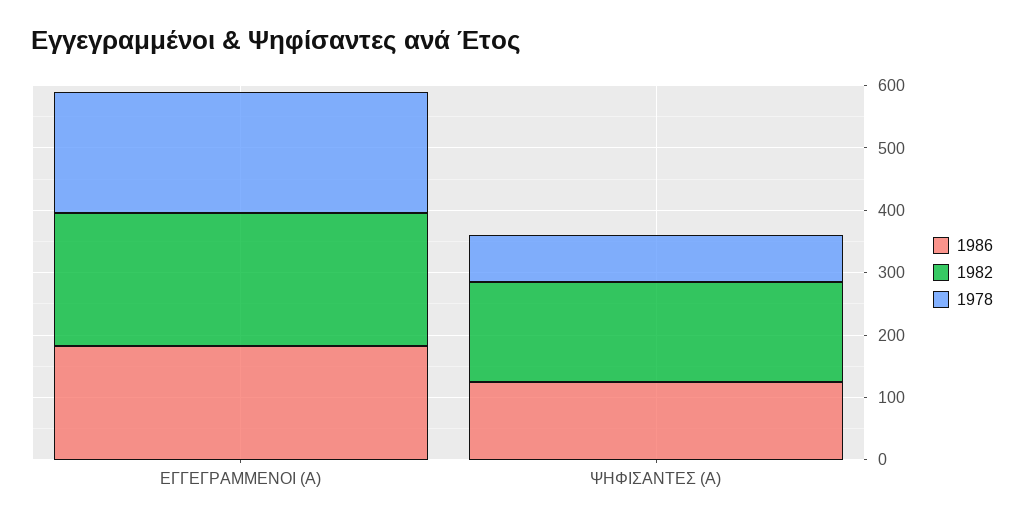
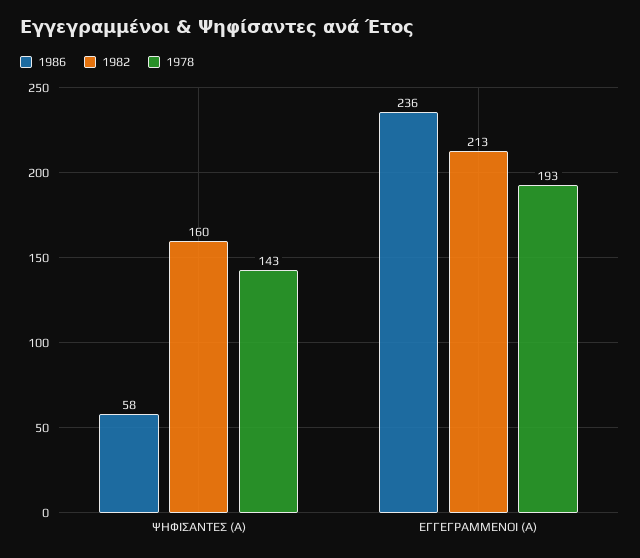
  {
    "1986": {
-     "ΕΓΓΕΓΡΑΜΜΕΝΟΙ (Α)": 180,
+     "ΕΓΓΕΓΡΑΜΜΕΝΟΙ (Α)": 236,
-     "ΨΗΦΙΣΑΝΤΕΣ (Α)": 120
+     "ΨΗΦΙΣΑΝΤΕΣ (Α)": 58
    },
    "1982": {
      "ΕΓΓΕΓΡΑΜΜΕΝΟΙ (Α)": 213,
      "ΨΗΦΙΣΑΝΤΕΣ (Α)": 160
    },
    "1978": {
      "ΕΓΓΕΓΡΑΜΜΕΝΟΙ (Α)": 193,
-     "ΨΗΦΙΣΑΝΤΕΣ (Α)": 80
+     "ΨΗΦΙΣΑΝΤΕΣ (Α)": 143
    }
  }

